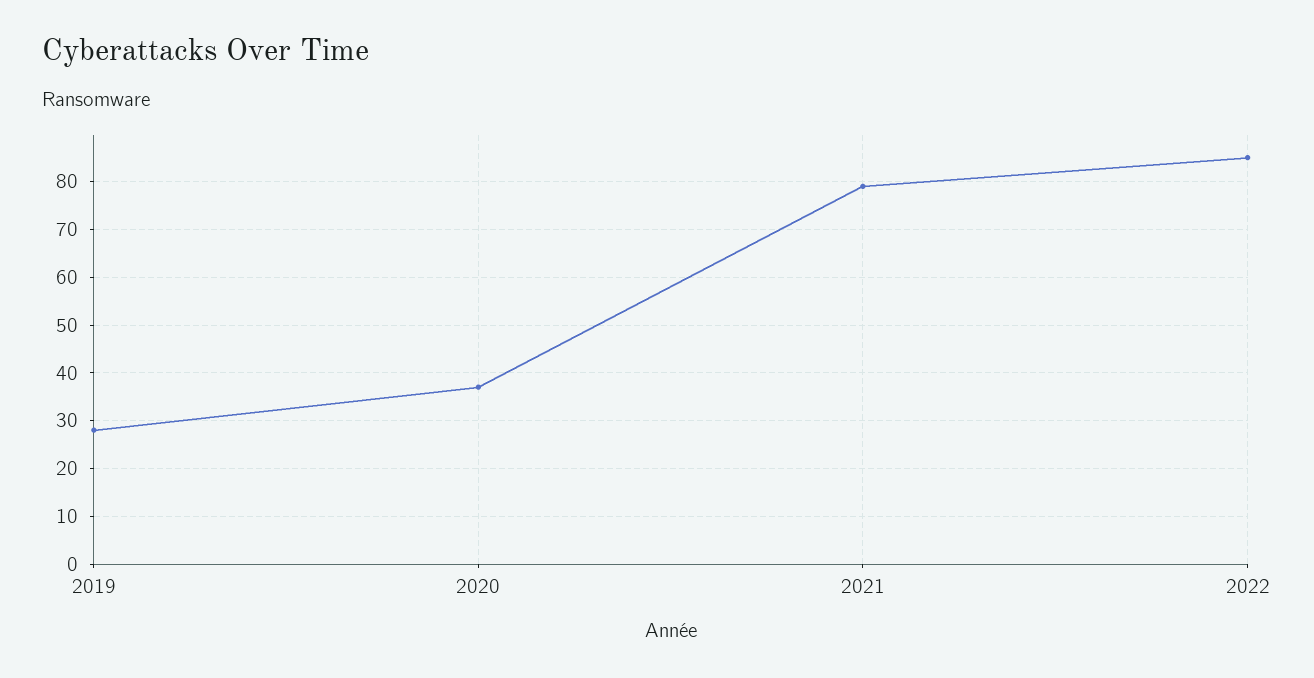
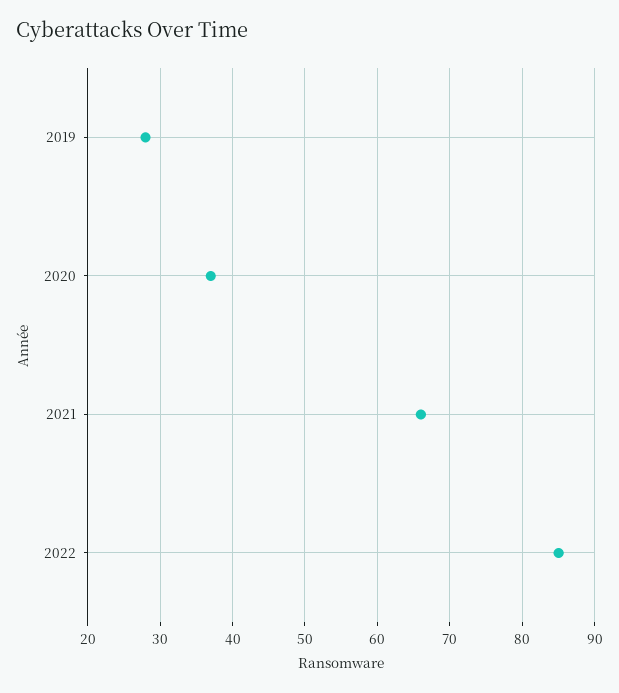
  {
    "2019": 28,
    "2020": 37,
-   "2021": 80,
+   "2021": 66,
    "2022": 85
  }

